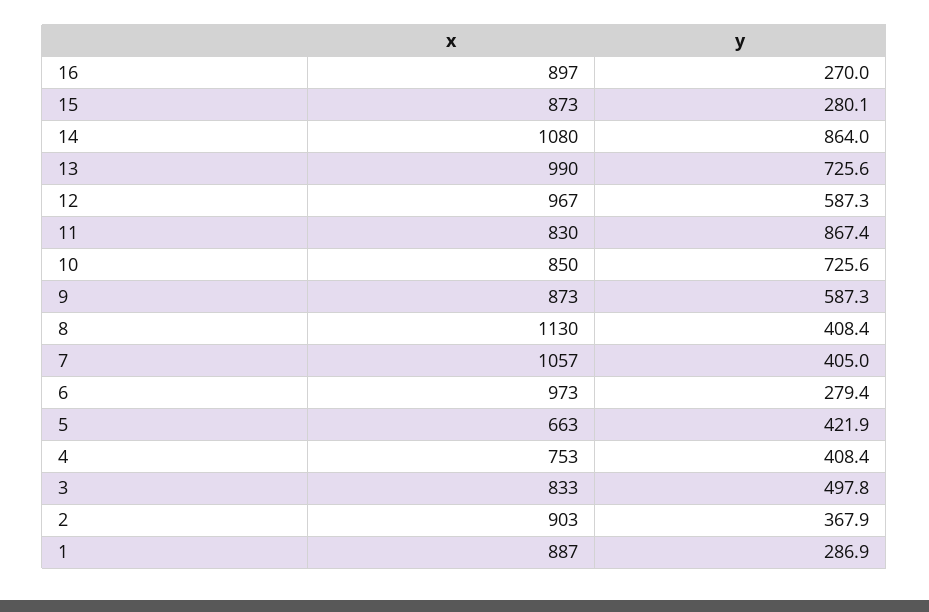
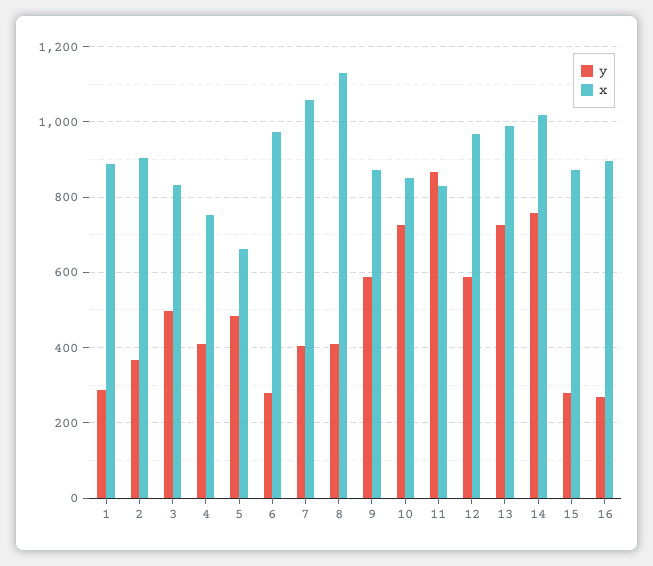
  {
    "x": {
      "16": 897,
      "15": 873,
-     "14": 1080,
+     "14": 1020,
      "13": 990,
      "12": 967,
      "11": 830,
      "10": 850,
      "9": 873,
      "8": 1130,
      "7": 1057,
      "6": 973,
      "5": 663,
      "4": 753,
      "3": 833,
      "2": 903,
      "1": 887
    },
    "y": {
      "16": 270,
      "15": 280.1,
-     "14": 864,
+     "14": 760,
      "13": 725.6,
      "12": 587.3,
      "11": 867.4,
      "10": 725.6,
      "9": 587.3,
      "8": 408.4,
      "7": 405,
      "6": 279.4,
-     "5": 421.9,
+     "5": 480,
      "4": 408.4,
      "3": 497.8,
      "2": 367.9,
      "1": 286.9
    }
  }

